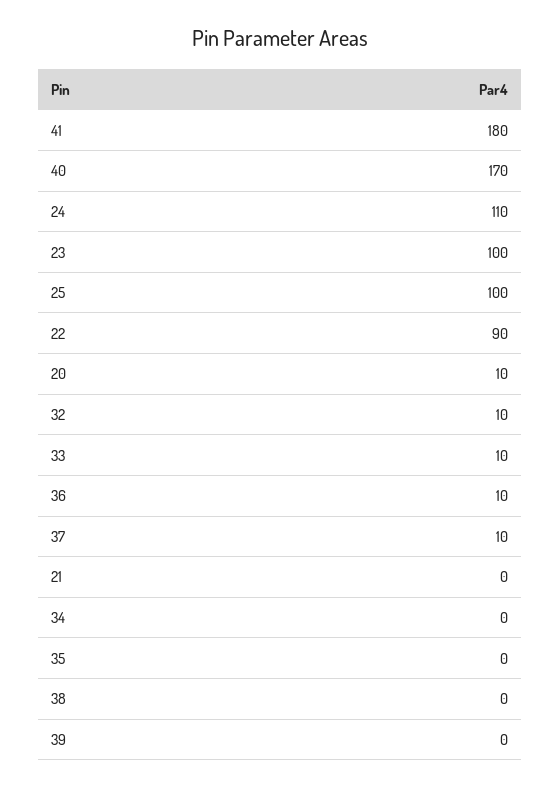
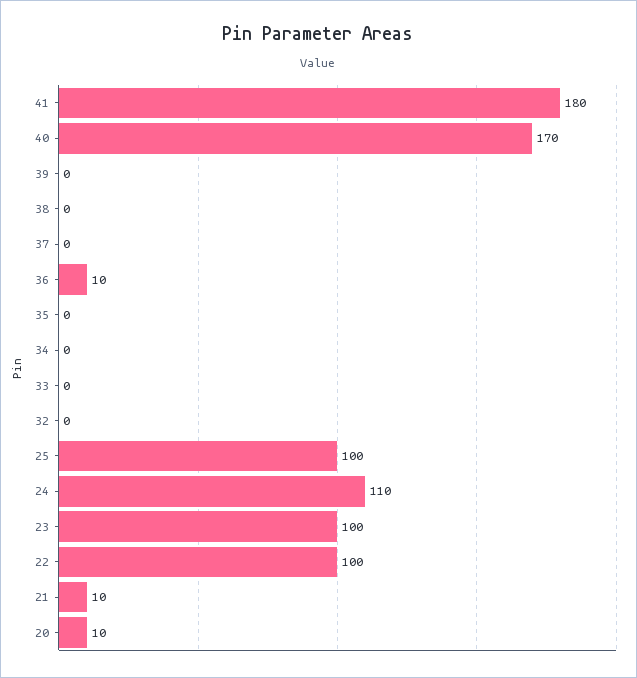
  {
    "41": 180,
    "40": 170,
    "24": 110,
    "23": 100,
    "25": 100,
-   "22": 90,
+   "22": 100,
    "20": 10,
-   "32": 10,
+   "32": 0,
-   "33": 10,
+   "33": 0,
    "36": 10,
-   "37": 10,
+   "37": 0,
-   "21": 0,
+   "21": 10,
    "34": 0,
    "35": 0,
    "38": 0,
    "39": 0
  }

